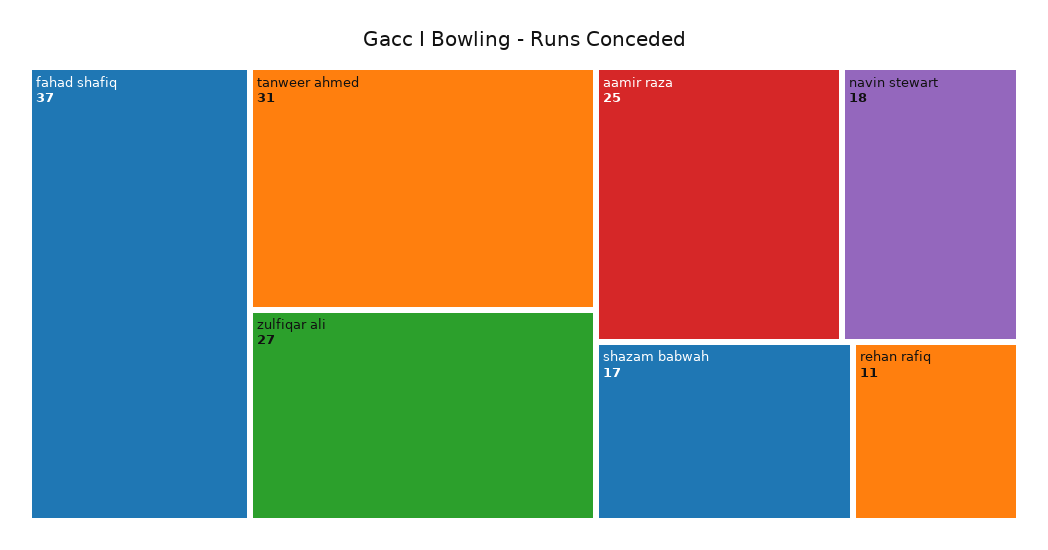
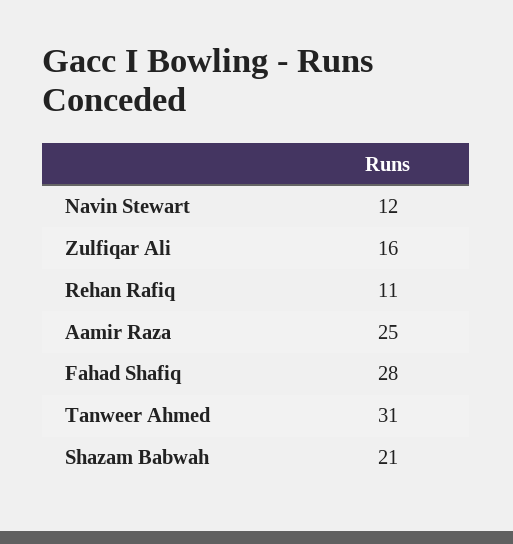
  {
-   "fahad shafiq": 37,
+   "fahad shafiq": 28,
    "tanweer ahmed": 31,
-   "zulfiqar ali": 27,
+   "zulfiqar ali": 16,
    "aamir raza": 25,
-   "navin stewart": 18,
+   "navin stewart": 12,
-   "shazam babwah": 17,
+   "shazam babwah": 21,
    "rehan rafiq": 11
  }

